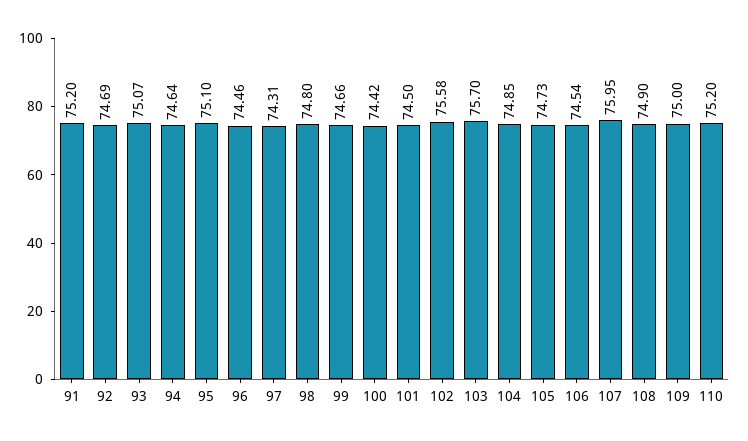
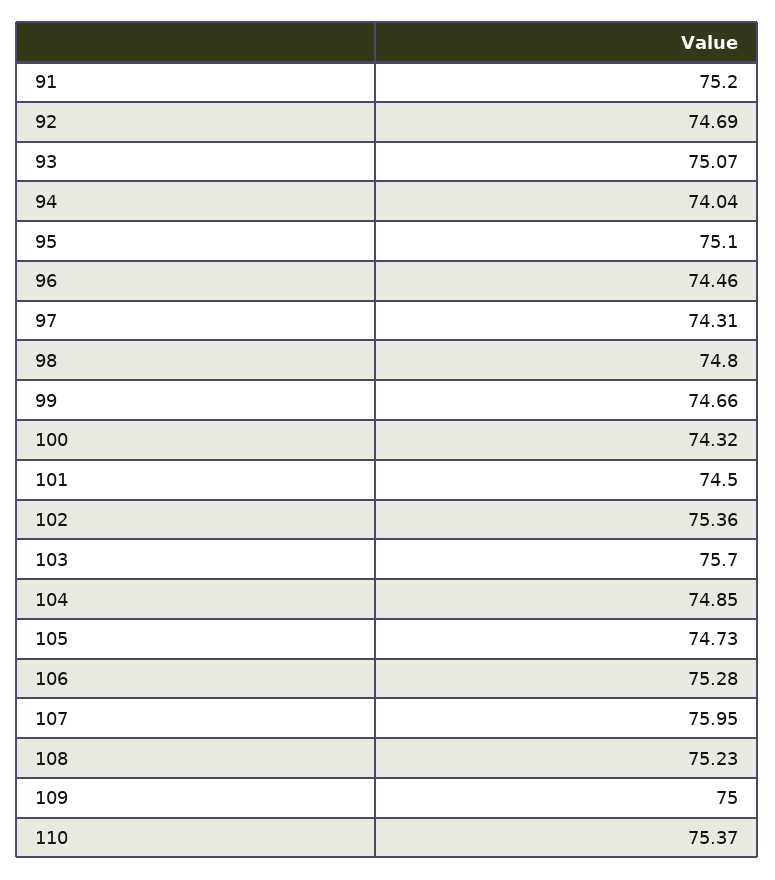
  {
    "91": 75.2,
    "92": 74.69,
    "93": 75.07,
-   "94": 74.64,
+   "94": 74.04,
    "95": 75.1,
    "96": 74.46,
    "97": 74.31,
    "98": 74.8,
    "99": 74.66,
-   "100": 74.42,
+   "100": 74.32,
    "101": 74.5,
-   "102": 75.58,
+   "102": 75.36,
    "103": 75.7,
    "104": 74.85,
    "105": 74.73,
-   "106": 74.54,
+   "106": 75.28,
    "107": 75.95,
-   "108": 74.9,
+   "108": 75.23,
    "109": 75,
-   "110": 75.2
+   "110": 75.37
  }

